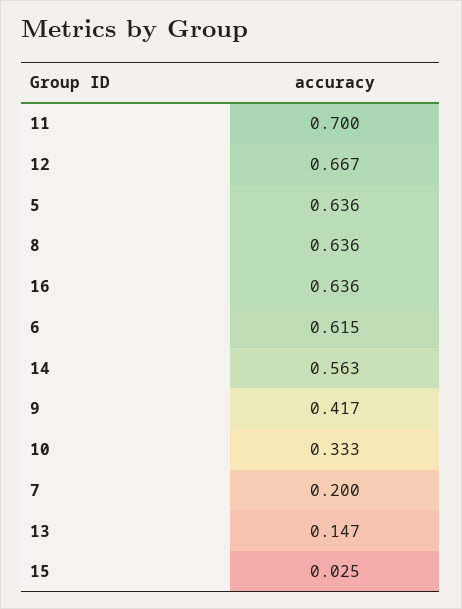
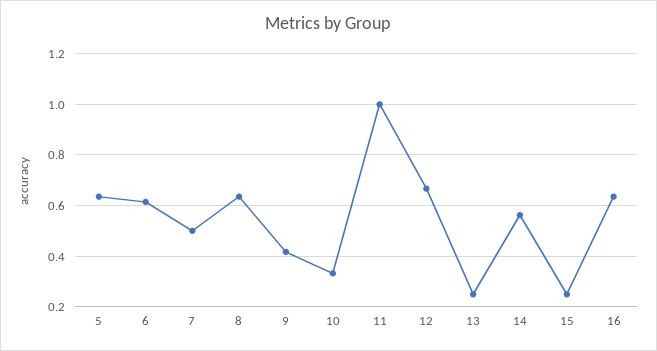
  {
-   "11": 0.7,
+   "11": 1,
    "12": 0.667,
    "5": 0.636,
    "8": 0.636,
    "16": 0.636,
    "6": 0.615,
    "14": 0.563,
    "9": 0.417,
    "10": 0.333,
-   "7": 0.2,
+   "7": 0.5,
-   "13": 0.147,
+   "13": 0.25,
-   "15": 0.025
+   "15": 0.25
  }

